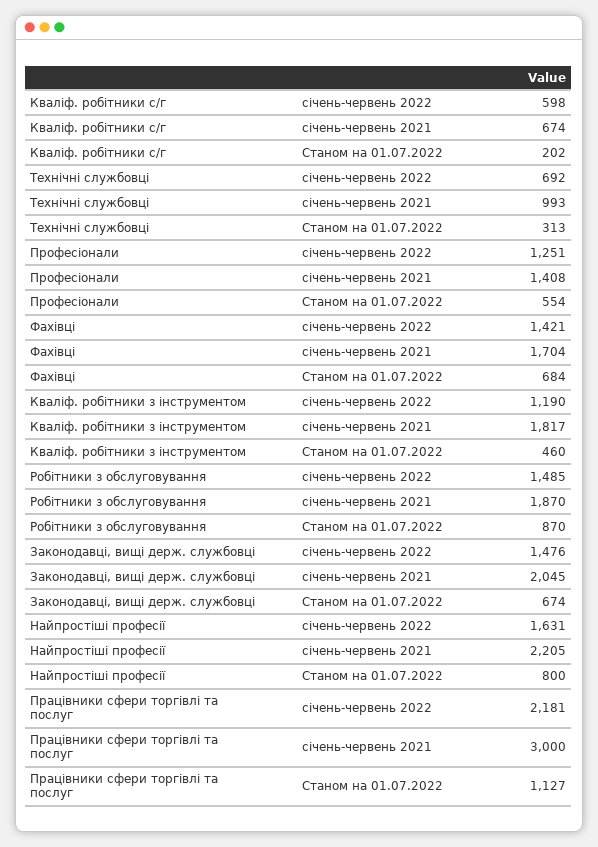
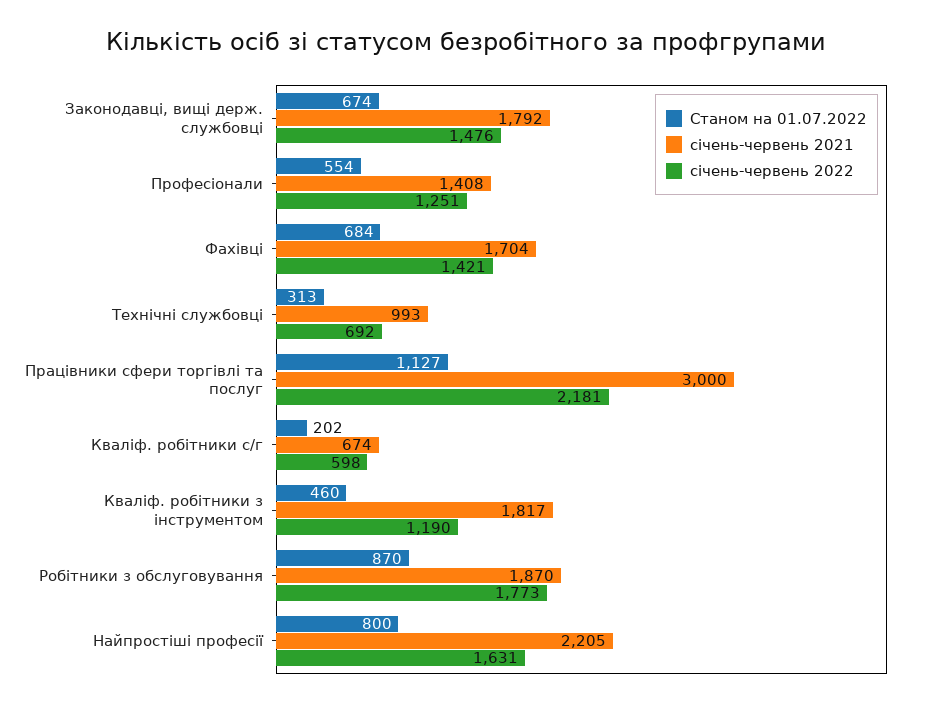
  {
    "січень-червень 2022": {
      "Кваліф. робітники с/г": 598,
      "Технічні службовці": 692,
      "Професіонали": 1251,
      "Фахівці": 1421,
      "Кваліф. робітники з інструментом": 1190,
-     "Робітники з обслуговування": 1485,
+     "Робітники з обслуговування": 1773,
      "Законодавці, вищі держ. службовці": 1476,
      "Найпростіші професії": 1631,
      "Працівники сфери торгівлі та послуг": 2181
    },
    "січень-червень 2021": {
      "Кваліф. робітники с/г": 674,
      "Технічні службовці": 993,
      "Професіонали": 1408,
      "Фахівці": 1704,
      "Кваліф. робітники з інструментом": 1817,
      "Робітники з обслуговування": 1870,
-     "Законодавці, вищі держ. службовці": 2045,
+     "Законодавці, вищі держ. службовці": 1792,
      "Найпростіші професії": 2205,
      "Працівники сфери торгівлі та послуг": 3000
    },
    "Станом на 01.07.2022": {
      "Кваліф. робітники с/г": 202,
      "Технічні службовці": 313,
      "Професіонали": 554,
      "Фахівці": 684,
      "Кваліф. робітники з інструментом": 460,
      "Робітники з обслуговування": 870,
      "Законодавці, вищі держ. службовці": 674,
      "Найпростіші професії": 800,
      "Працівники сфери торгівлі та послуг": 1127
    }
  }

